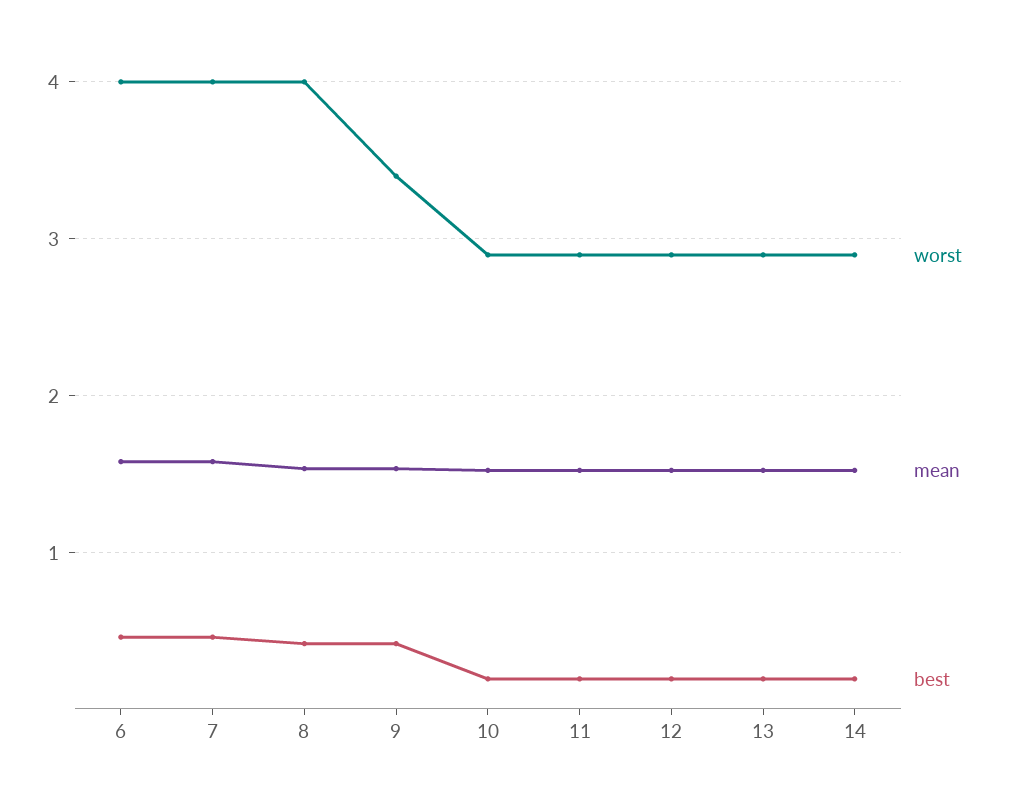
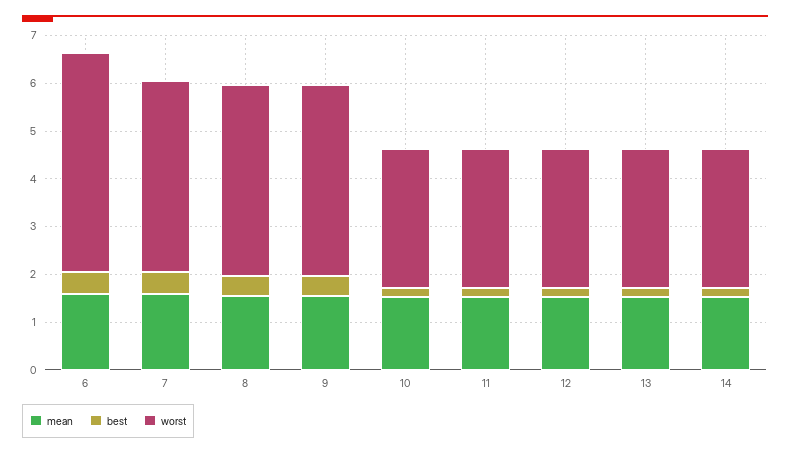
  {
    "worst": {
-     "6": 4,
+     "6": 4.6,
      "7": 4,
      "8": 4,
-     "9": 3.4,
+     "9": 4,
      "10": 2.9,
      "11": 2.9,
      "12": 2.9,
      "13": 2.9,
      "14": 2.9
    },
    "mean": {
      "6": 1.6,
      "7": 1.6,
      "8": 1.5,
      "9": 1.5,
      "10": 1.5,
      "11": 1.5,
      "12": 1.5,
      "13": 1.5,
      "14": 1.5
    },
    "best": {
      "6": 0.5,
      "7": 0.5,
      "8": 0.4,
      "9": 0.4,
      "10": 0.2,
      "11": 0.2,
      "12": 0.2,
      "13": 0.2,
      "14": 0.2
    }
  }

